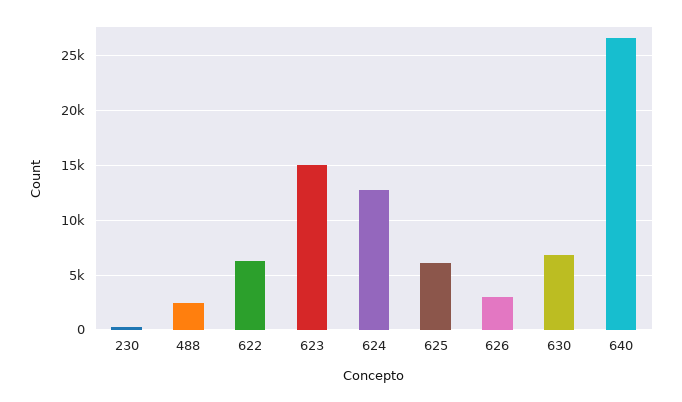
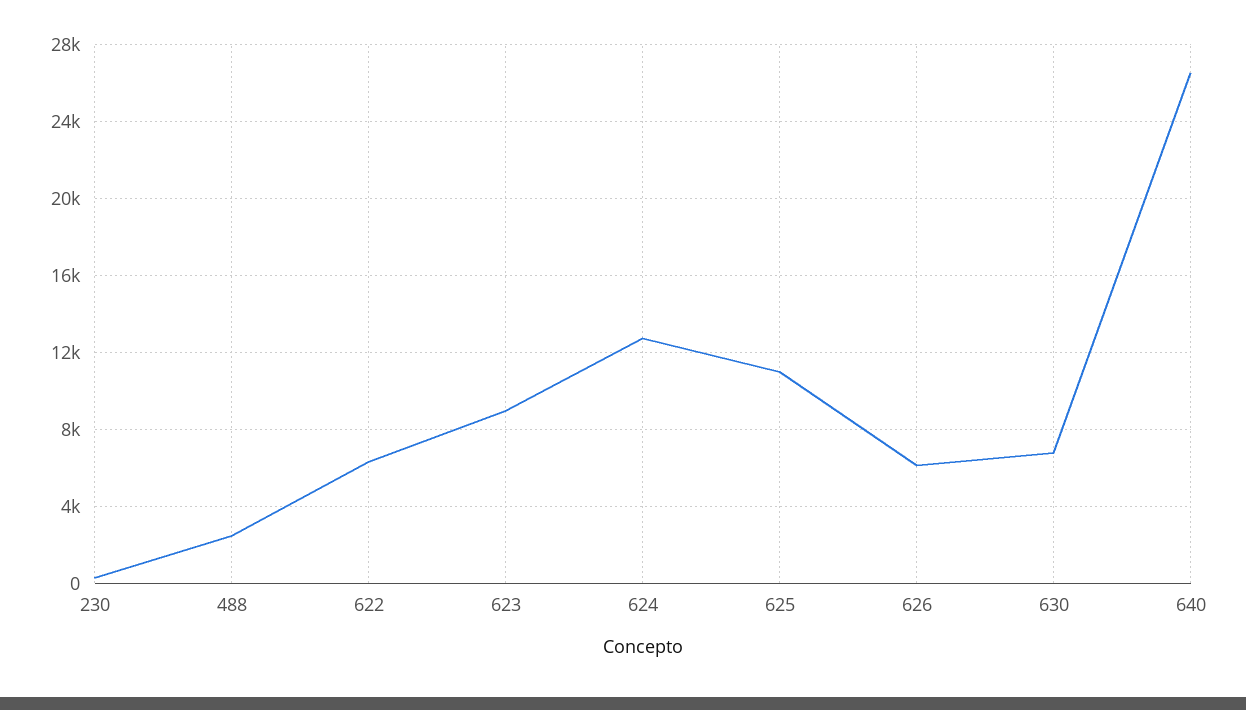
  {
    "230": 500,
    "488": 2500,
    "622": 6500,
-   "623": 15000,
+   "623": 9000,
    "624": 12500,
-   "625": 6000,
+   "625": 11000,
-   "626": 3000,
+   "626": 6000,
    "630": 7000,
    "640": 26500
  }

